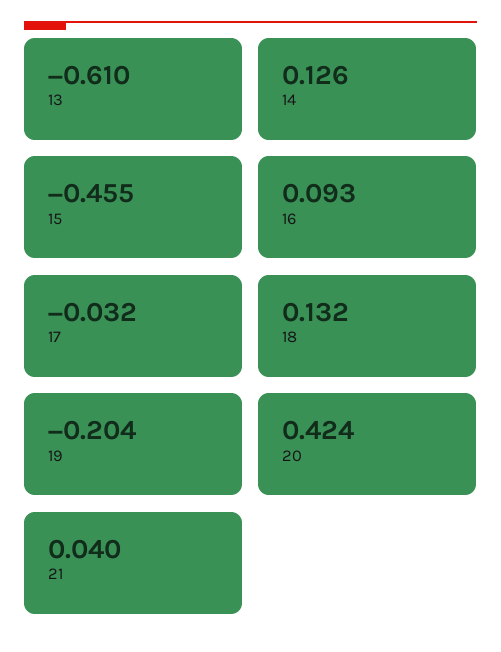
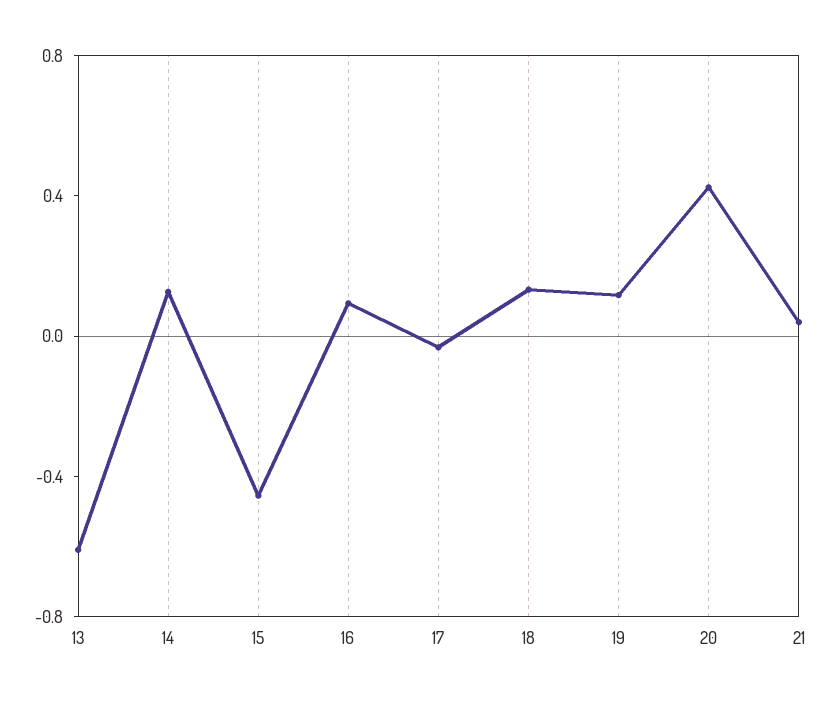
  {
    "13": -0.61,
    "14": 0.126,
    "15": -0.455,
    "16": 0.093,
    "17": -0.032,
    "18": 0.132,
-   "19": -0.204,
+   "19": 0.1,
    "20": 0.424,
    "21": 0.04
  }

